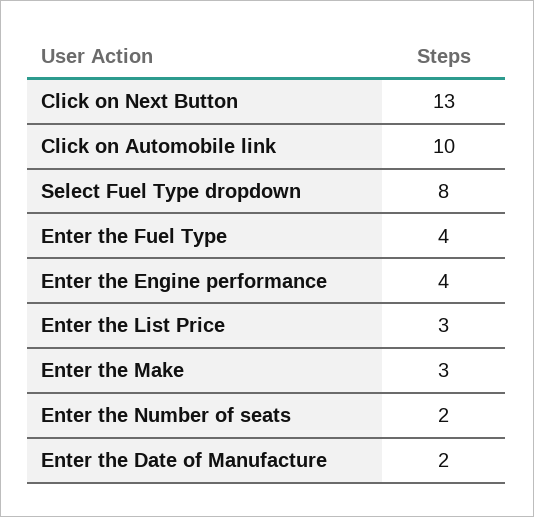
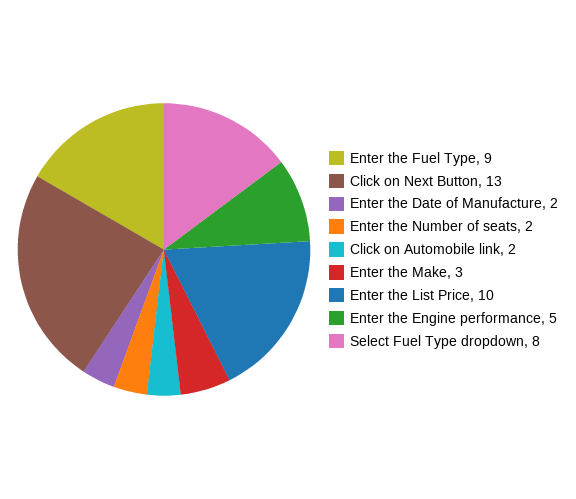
  {
    "Click on Next Button": 13,
-   "Click on Automobile link": 10,
+   "Click on Automobile link": 2,
    "Select Fuel Type dropdown": 8,
-   "Enter the Fuel Type": 4,
+   "Enter the Fuel Type": 9,
-   "Enter the Engine performance": 4,
+   "Enter the Engine performance": 5,
-   "Enter the List Price": 3,
+   "Enter the List Price": 10,
    "Enter the Make": 3,
    "Enter the Number of seats": 2,
    "Enter the Date of Manufacture": 2
  }

